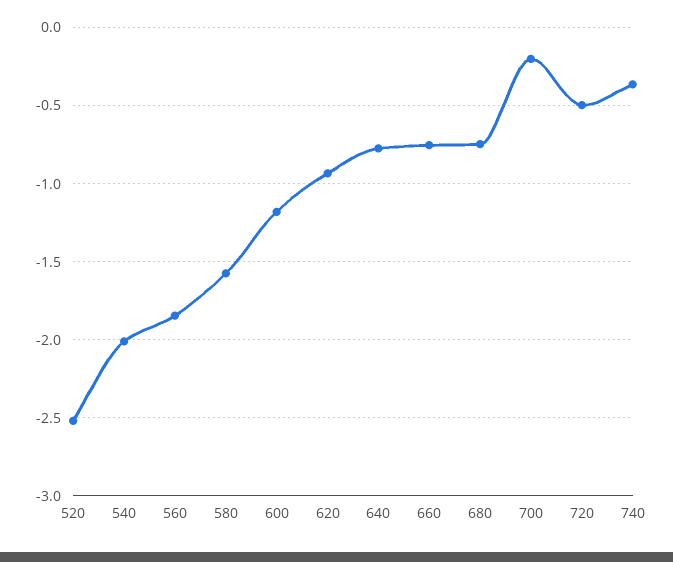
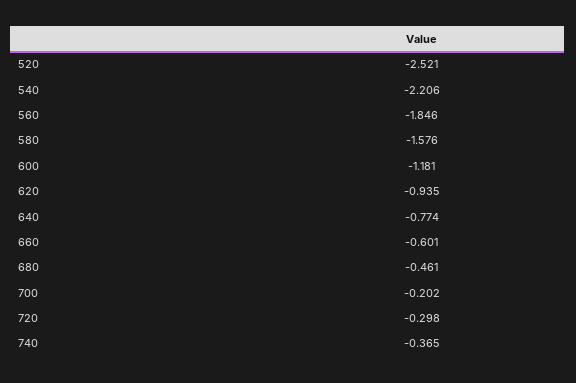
  {
    "520": -2.521,
-   "540": -2,
+   "540": -2.206,
    "560": -1.846,
    "580": -1.576,
    "600": -1.181,
    "620": -0.935,
    "640": -0.774,
-   "660": -0.75,
+   "660": -0.601,
-   "680": -0.75,
+   "680": -0.461,
    "700": -0.202,
-   "720": -0.5,
+   "720": -0.298,
    "740": -0.365
  }

